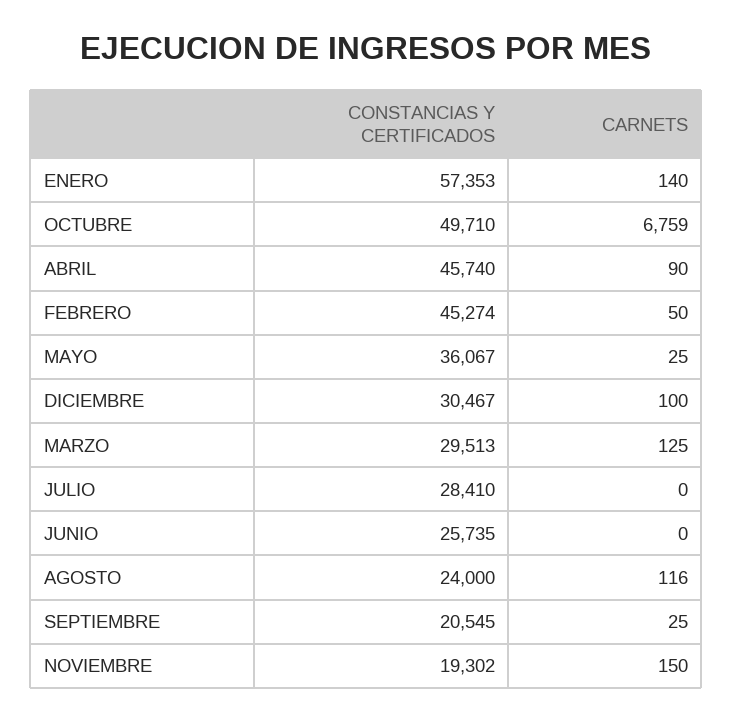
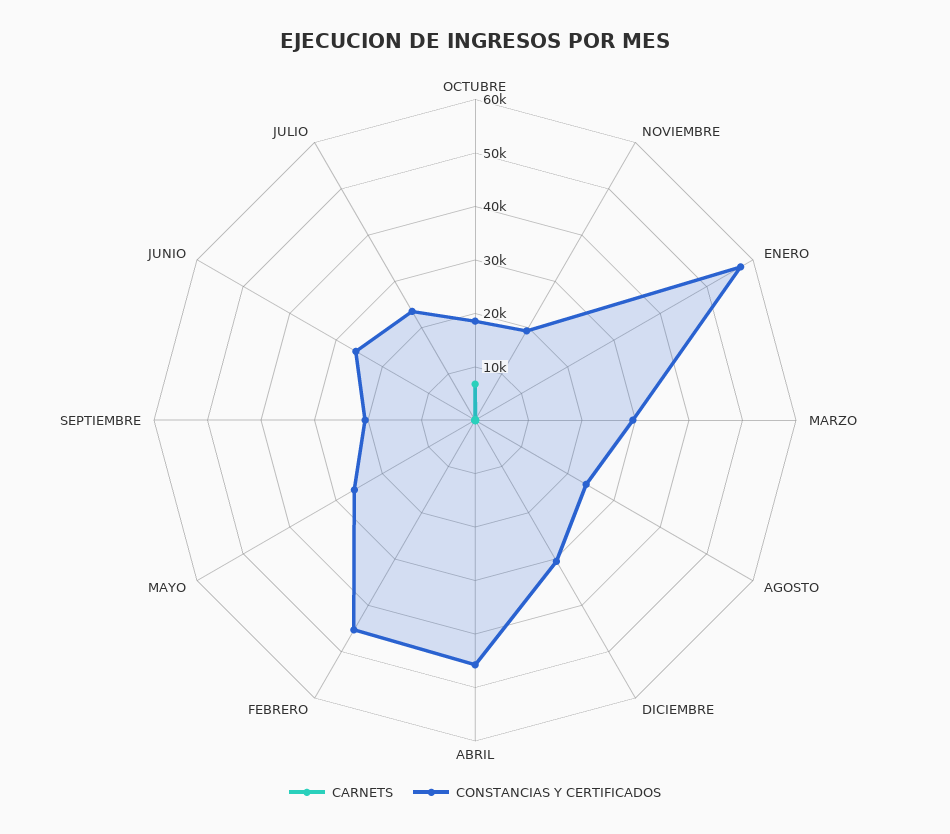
  {
    "CONSTANCIAS Y CERTIFICADOS": {
      "ENERO": 57353,
-     "OCTUBRE": 49710,
+     "OCTUBRE": 18000,
      "ABRIL": 45740,
      "FEBRERO": 45274,
-     "MAYO": 36067,
+     "MAYO": 26000,
      "DICIEMBRE": 30467,
      "MARZO": 29513,
-     "JULIO": 28410,
+     "JULIO": 24000,
      "JUNIO": 25735,
      "AGOSTO": 24000,
      "SEPTIEMBRE": 20545,
      "NOVIEMBRE": 19302
    },
    "CARNETS": {
      "ENERO": 140,
      "OCTUBRE": 6759,
      "ABRIL": 90,
      "FEBRERO": 50,
      "MAYO": 25,
      "DICIEMBRE": 100,
      "MARZO": 125,
      "JULIO": 0,
      "JUNIO": 0,
      "AGOSTO": 116,
      "SEPTIEMBRE": 25,
      "NOVIEMBRE": 150
    }
  }

